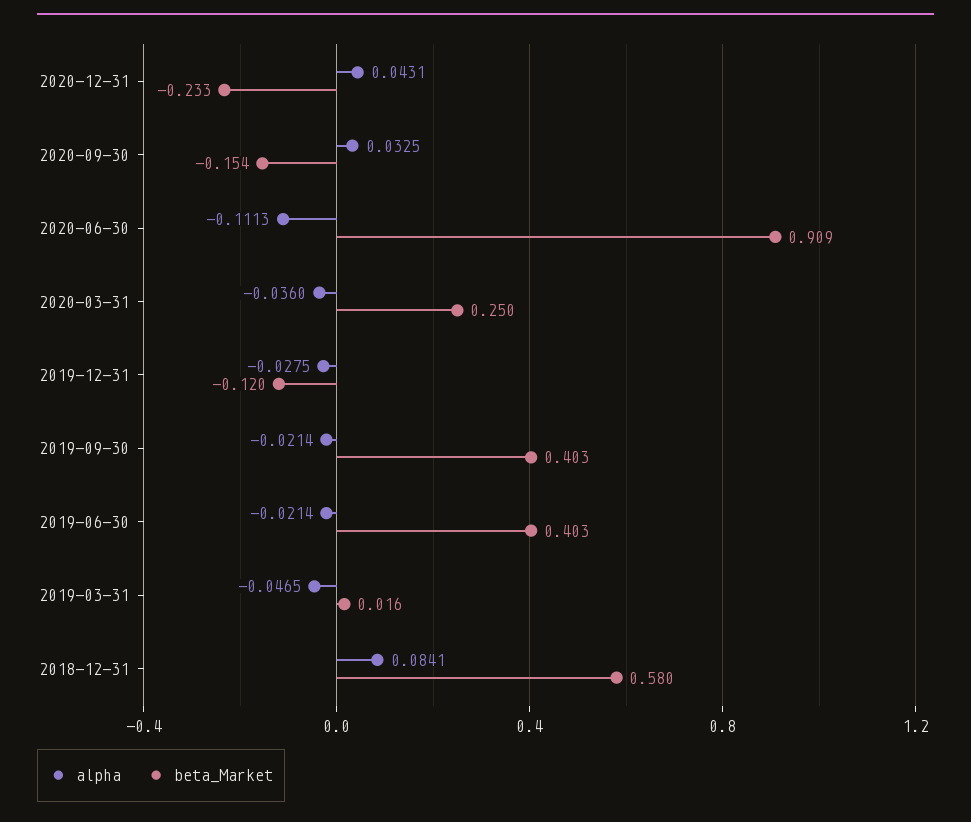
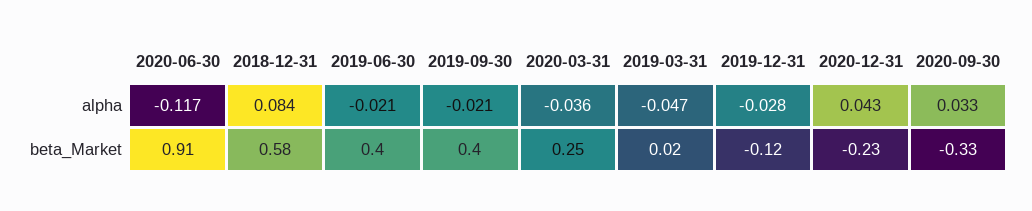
  {
    "alpha": {
      "2020-12-31": 0.0431,
      "2020-09-30": 0.0325,
-     "2020-06-30": -0.1113,
+     "2020-06-30": -0.117,
      "2020-03-31": -0.036,
      "2019-12-31": -0.0275,
      "2019-09-30": -0.0214,
      "2019-06-30": -0.0214,
      "2019-03-31": -0.0465,
      "2018-12-31": 0.0841
    },
    "beta_Market": {
      "2020-12-31": -0.233,
-     "2020-09-30": -0.154,
+     "2020-09-30": -0.33,
      "2020-06-30": 0.909,
      "2020-03-31": 0.25,
      "2019-12-31": -0.12,
      "2019-09-30": 0.403,
      "2019-06-30": 0.403,
      "2019-03-31": 0.016,
      "2018-12-31": 0.58
    }
  }

